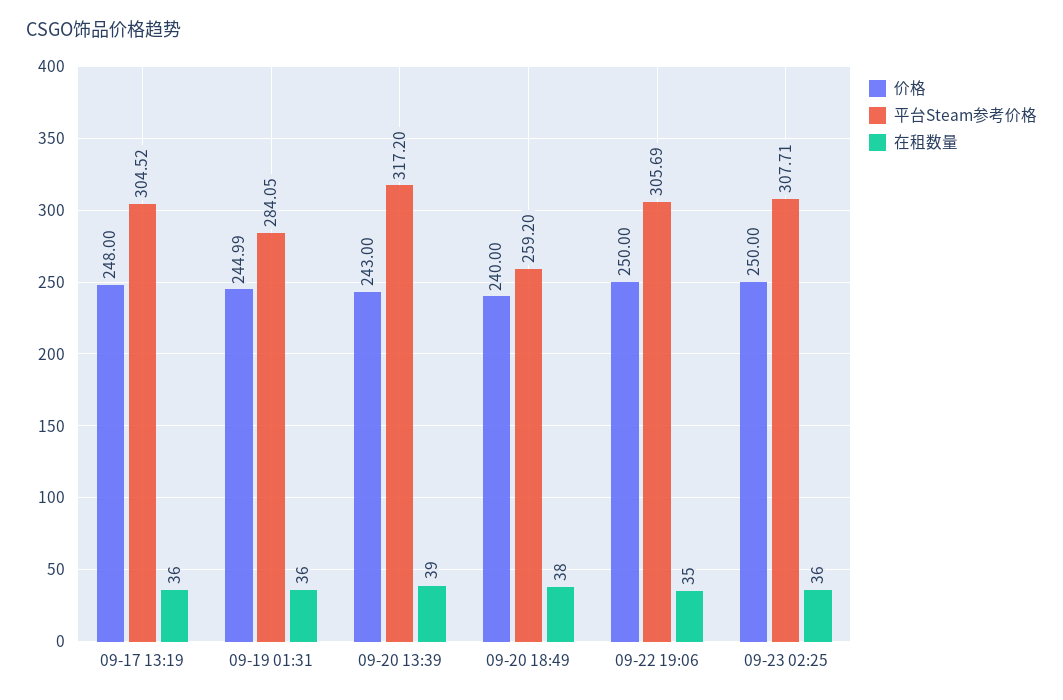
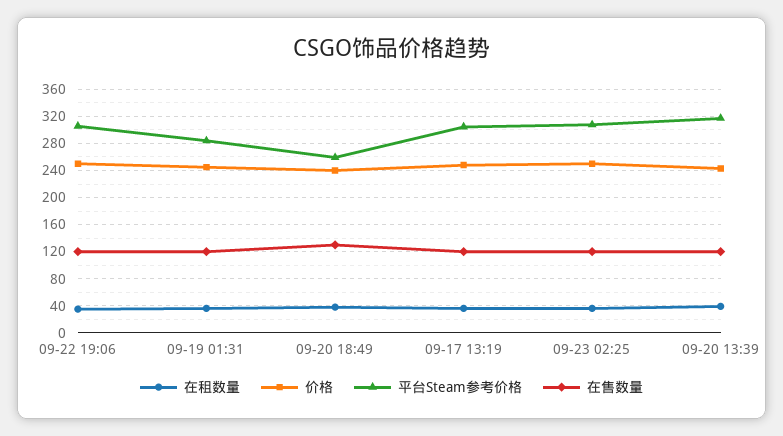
  {
    "价格": {
      "09-17 13:19": 248,
      "09-19 01:31": 244.99,
      "09-20 13:39": 243,
      "09-20 18:49": 240,
      "09-22 19:06": 250,
      "09-23 02:25": 250
    },
    "平台Steam参考价格": {
      "09-17 13:19": 304.52,
      "09-19 01:31": 284.05,
      "09-20 13:39": 317.2,
      "09-20 18:49": 259.2,
      "09-22 19:06": 305.69,
      "09-23 02:25": 307.71
    },
    "在租数量": {
      "09-17 13:19": 36,
      "09-19 01:31": 36,
      "09-20 13:39": 39,
      "09-20 18:49": 38,
      "09-22 19:06": 35,
      "09-23 02:25": 36
-   }
+   },
+   "在售数量": {
+     "09-22 19:06": 120,
+     "09-19 01:31": 120,
+     "09-20 18:49": 130,
+     "09-17 13:19": 120,
+     "09-23 02:25": 120,
+     "09-20 13:39": 120
+   }
  }

